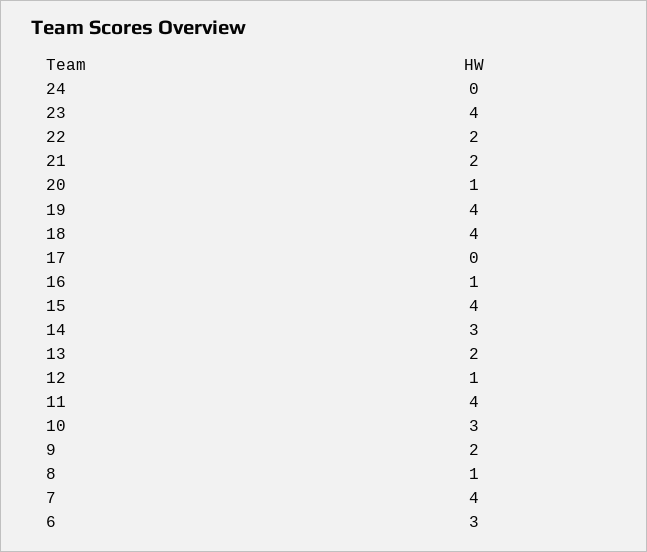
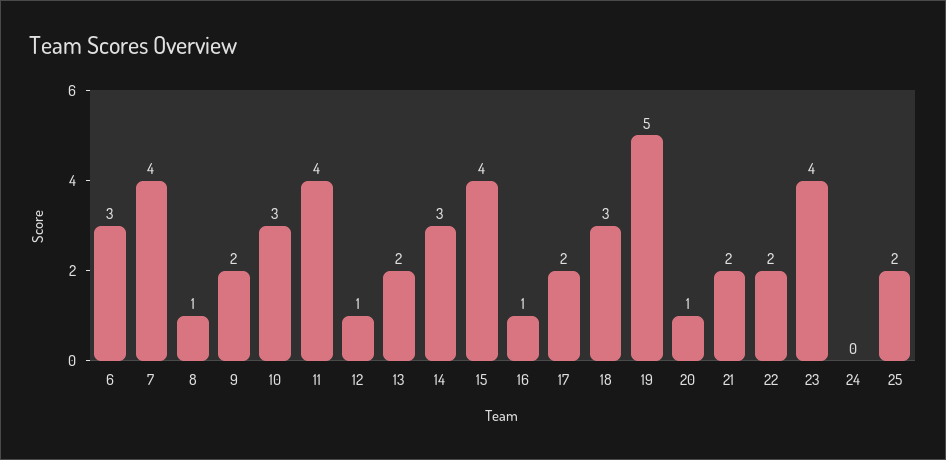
  {
    "24": 0,
    "23": 4,
    "22": 2,
    "21": 2,
    "20": 1,
-   "19": 4,
+   "19": 5,
-   "18": 4,
+   "18": 3,
-   "17": 0,
+   "17": 2,
    "16": 1,
    "15": 4,
    "14": 3,
    "13": 2,
    "12": 1,
    "11": 4,
    "10": 3,
    "9": 2,
    "8": 1,
    "7": 4,
-   "6": 3
+   "6": 3,
+   "25": 2
  }

